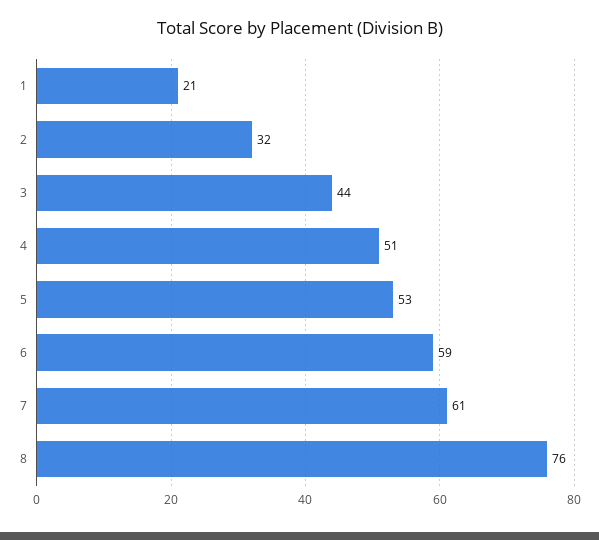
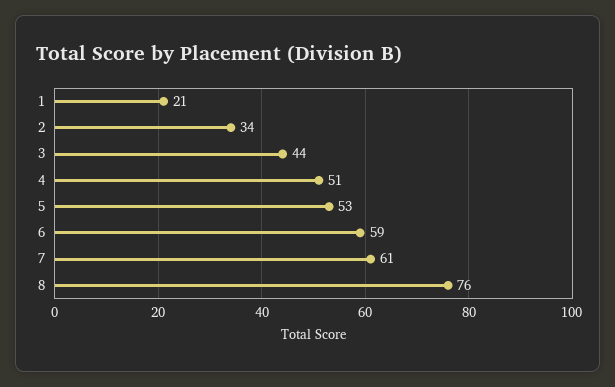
  {
    "1": 21,
-   "2": 32,
+   "2": 34,
    "3": 44,
    "4": 51,
    "5": 53,
    "6": 59,
    "7": 61,
    "8": 76
  }

